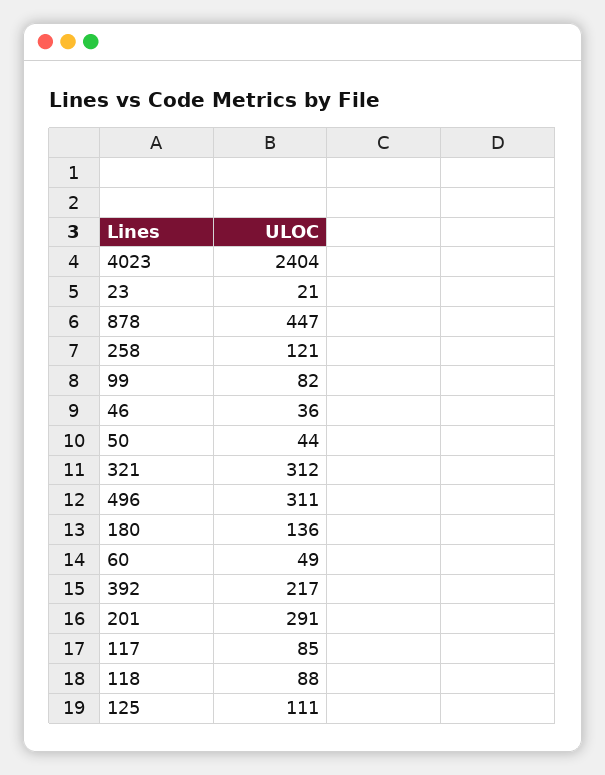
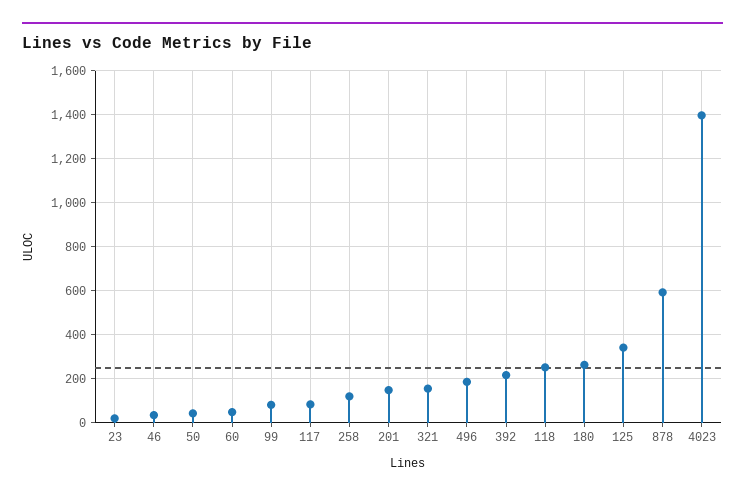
  {
-   "4023": 2404,
+   "4023": 1400,
    "23": 21,
-   "878": 447,
+   "878": 600,
    "258": 121,
    "99": 82,
    "46": 36,
    "50": 44,
-   "321": 312,
+   "321": 150,
-   "496": 311,
+   "496": 200,
-   "180": 136,
+   "180": 250,
    "60": 49,
    "392": 217,
-   "201": 291,
+   "201": 150,
    "117": 85,
-   "118": 88,
+   "118": 250,
-   "125": 111
+   "125": 350
  }

